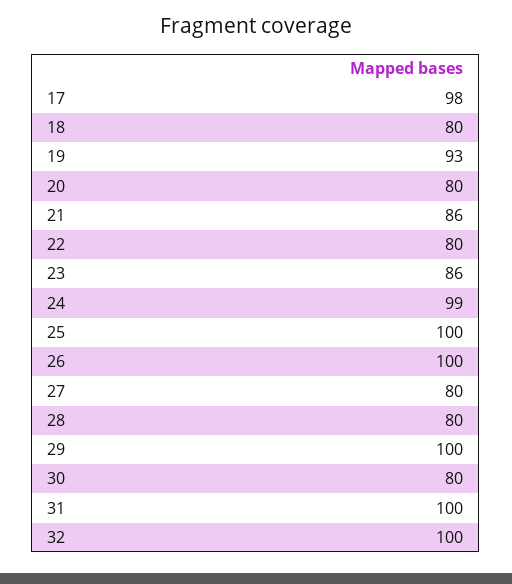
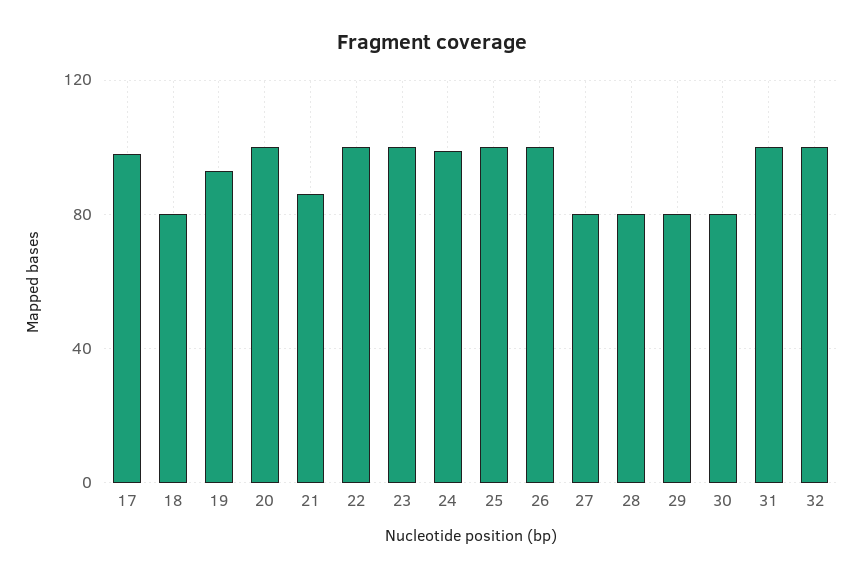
  {
    "17": 98,
    "18": 80,
    "19": 93,
-   "20": 80,
+   "20": 100,
    "21": 86,
-   "22": 80,
+   "22": 100,
-   "23": 86,
+   "23": 100,
    "24": 99,
    "25": 100,
    "26": 100,
    "27": 80,
    "28": 80,
-   "29": 100,
+   "29": 80,
    "30": 80,
    "31": 100,
    "32": 100
  }

